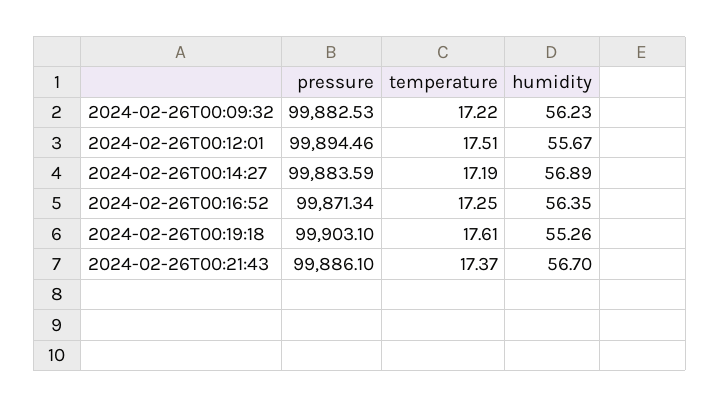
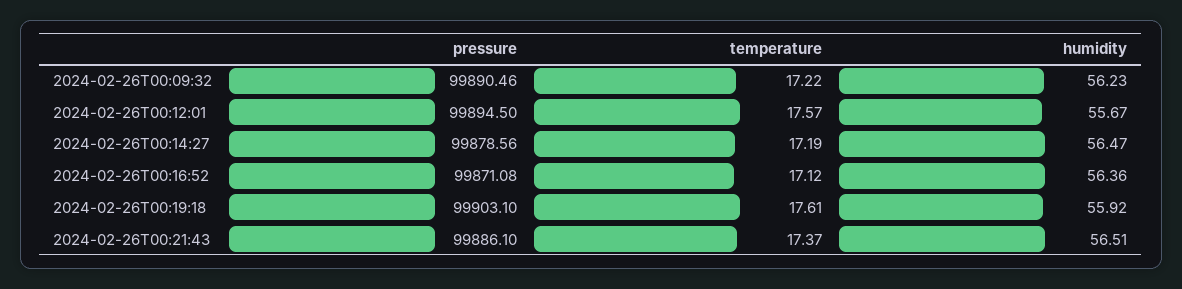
  {
    "pressure": {
-     "2024-02-26T00:09:32": 99882.53,
+     "2024-02-26T00:09:32": 99890.46,
-     "2024-02-26T00:12:01": 99894.46,
+     "2024-02-26T00:12:01": 99894.5,
-     "2024-02-26T00:14:27": 99883.59,
+     "2024-02-26T00:14:27": 99878.56,
-     "2024-02-26T00:16:52": 99871.34,
+     "2024-02-26T00:16:52": 99871.08,
      "2024-02-26T00:19:18": 99903.1,
      "2024-02-26T00:21:43": 99886.1
    },
    "temperature": {
      "2024-02-26T00:09:32": 17.22,
-     "2024-02-26T00:12:01": 17.51,
+     "2024-02-26T00:12:01": 17.57,
      "2024-02-26T00:14:27": 17.19,
-     "2024-02-26T00:16:52": 17.25,
+     "2024-02-26T00:16:52": 17.12,
      "2024-02-26T00:19:18": 17.61,
      "2024-02-26T00:21:43": 17.37
    },
    "humidity": {
      "2024-02-26T00:09:32": 56.23,
      "2024-02-26T00:12:01": 55.67,
-     "2024-02-26T00:14:27": 56.89,
+     "2024-02-26T00:14:27": 56.47,
-     "2024-02-26T00:16:52": 56.35,
+     "2024-02-26T00:16:52": 56.36,
-     "2024-02-26T00:19:18": 55.26,
+     "2024-02-26T00:19:18": 55.92,
-     "2024-02-26T00:21:43": 56.7
+     "2024-02-26T00:21:43": 56.51
    }
  }

